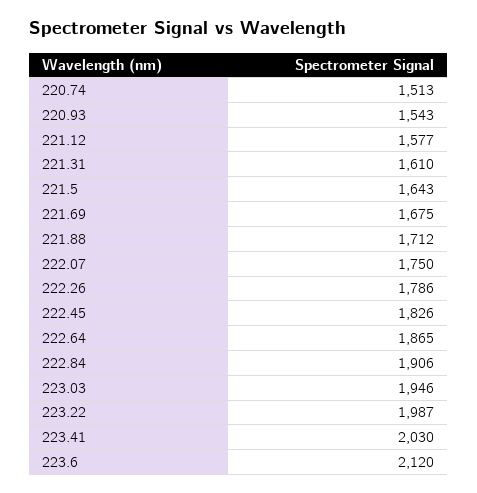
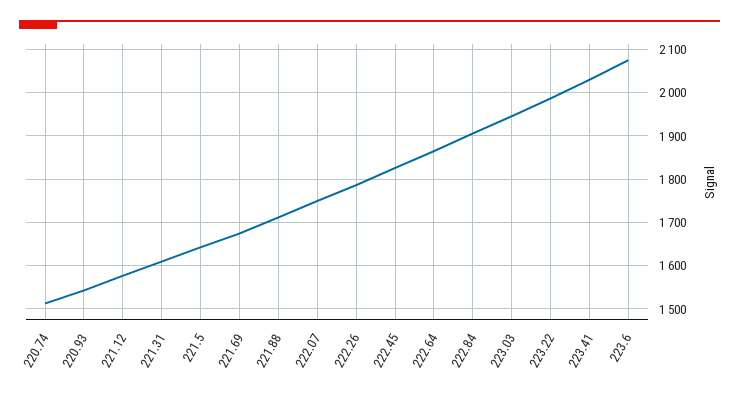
  {
    "220.74": 1513,
    "220.93": 1543,
    "221.12": 1577,
    "221.31": 1610,
    "221.5": 1643,
    "221.69": 1675,
    "221.88": 1712,
    "222.07": 1750,
    "222.26": 1786,
    "222.45": 1826,
    "222.64": 1865,
    "222.84": 1906,
    "223.03": 1946,
    "223.22": 1987,
    "223.41": 2030,
-   "223.6": 2120
+   "223.6": 2080
  }

